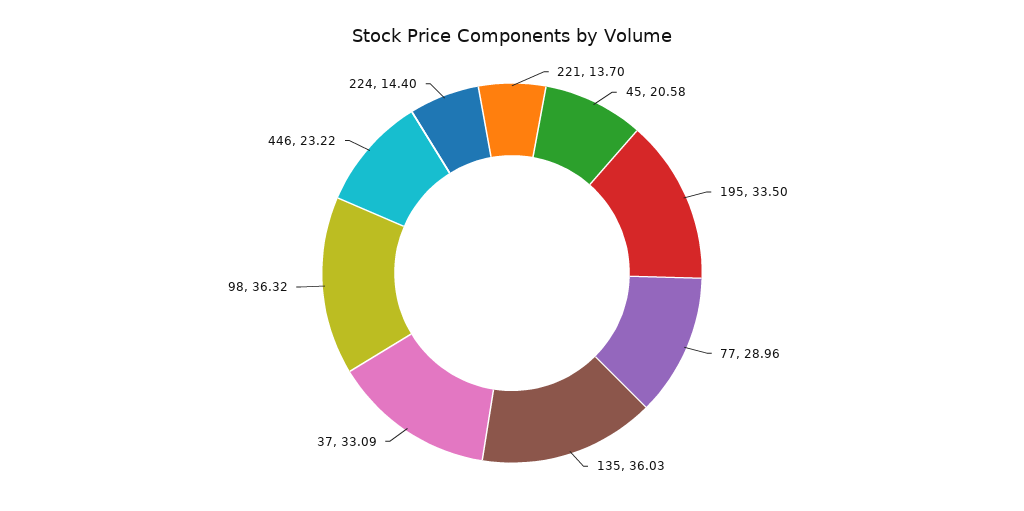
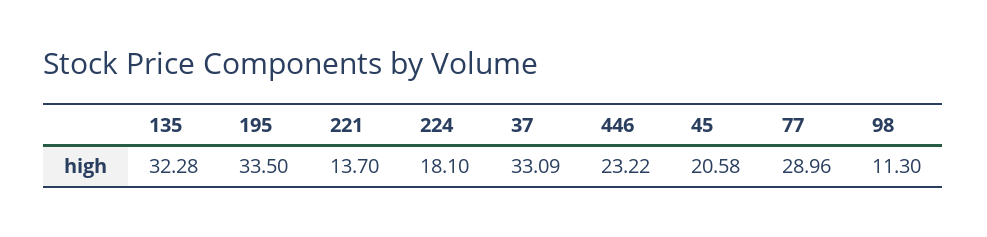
  {
    "221": 13.7,
    "45": 20.58,
    "195": 33.5,
    "77": 28.96,
-   "135": 36.03,
+   "135": 32.28,
    "37": 33.09,
-   "98": 36.32,
+   "98": 11.3,
    "446": 23.22,
-   "224": 14.4
+   "224": 18.1
  }

